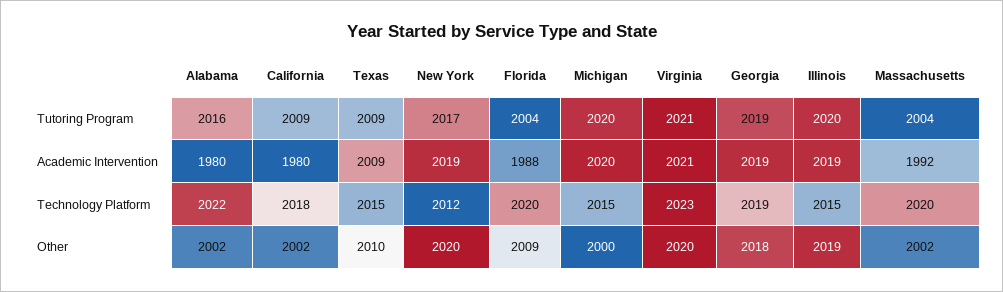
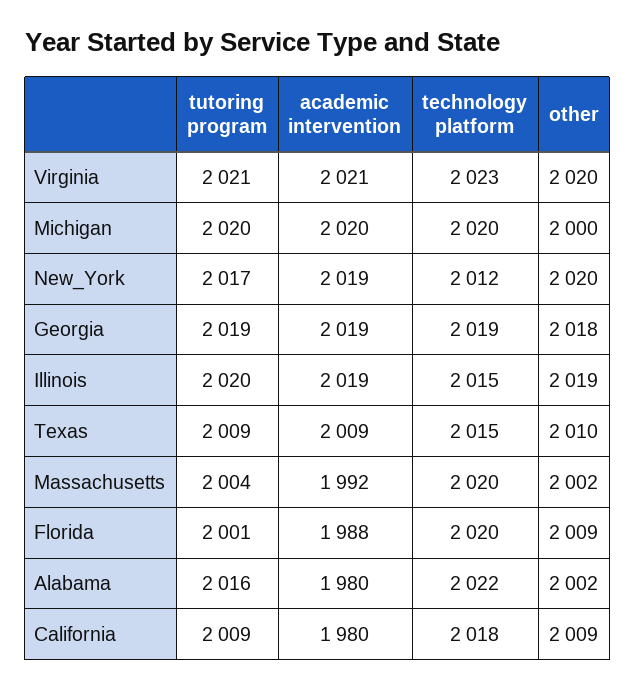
  {
    "Alabama": {
      "Tutoring Program": 2016,
      "Academic Intervention": 1980,
      "Technology Platform": 2022,
      "Other": 2002
    },
    "California": {
      "Tutoring Program": 2009,
      "Academic Intervention": 1980,
      "Technology Platform": 2018,
-     "Other": 2002
+     "Other": 2009
    },
    "Texas": {
      "Tutoring Program": 2009,
      "Academic Intervention": 2009,
      "Technology Platform": 2015,
      "Other": 2010
    },
    "New York": {
      "Tutoring Program": 2017,
      "Academic Intervention": 2019,
      "Technology Platform": 2012,
      "Other": 2020
    },
    "Florida": {
-     "Tutoring Program": 2004,
+     "Tutoring Program": 2001,
      "Academic Intervention": 1988,
      "Technology Platform": 2020,
      "Other": 2009
    },
    "Michigan": {
      "Tutoring Program": 2020,
      "Academic Intervention": 2020,
-     "Technology Platform": 2015,
+     "Technology Platform": 2020,
      "Other": 2000
    },
    "Virginia": {
      "Tutoring Program": 2021,
      "Academic Intervention": 2021,
      "Technology Platform": 2023,
      "Other": 2020
    },
    "Georgia": {
      "Tutoring Program": 2019,
      "Academic Intervention": 2019,
      "Technology Platform": 2019,
      "Other": 2018
    },
    "Illinois": {
      "Tutoring Program": 2020,
      "Academic Intervention": 2019,
      "Technology Platform": 2015,
      "Other": 2019
    },
    "Massachusetts": {
      "Tutoring Program": 2004,
      "Academic Intervention": 1992,
      "Technology Platform": 2020,
      "Other": 2002
    }
  }

